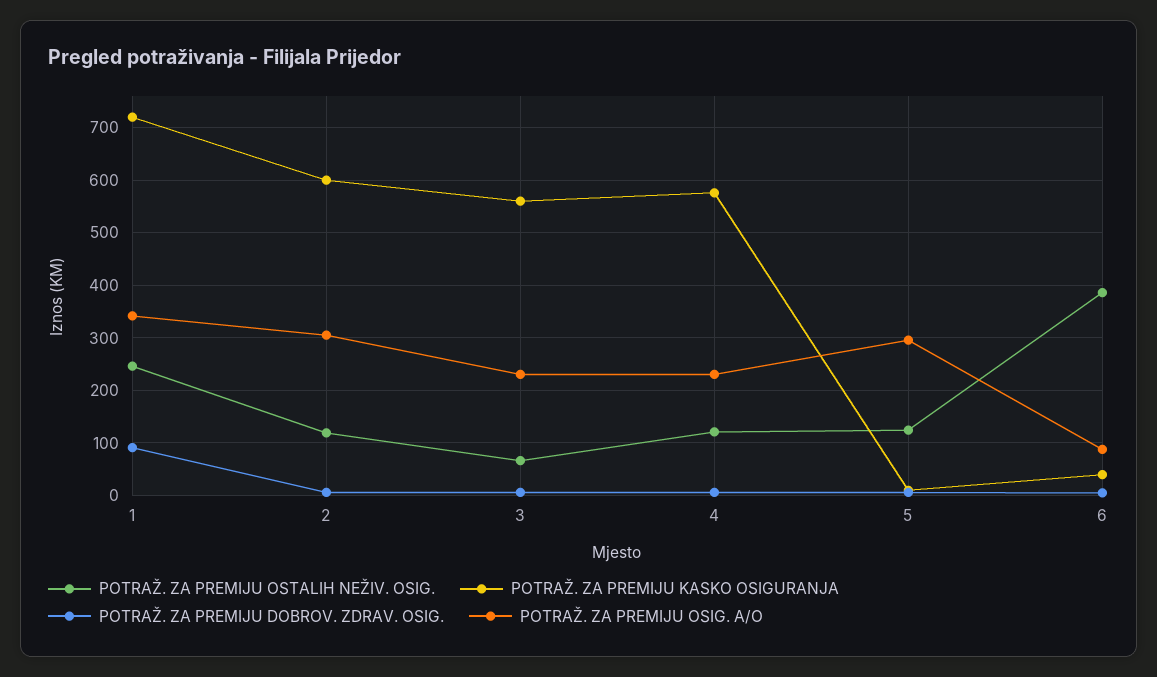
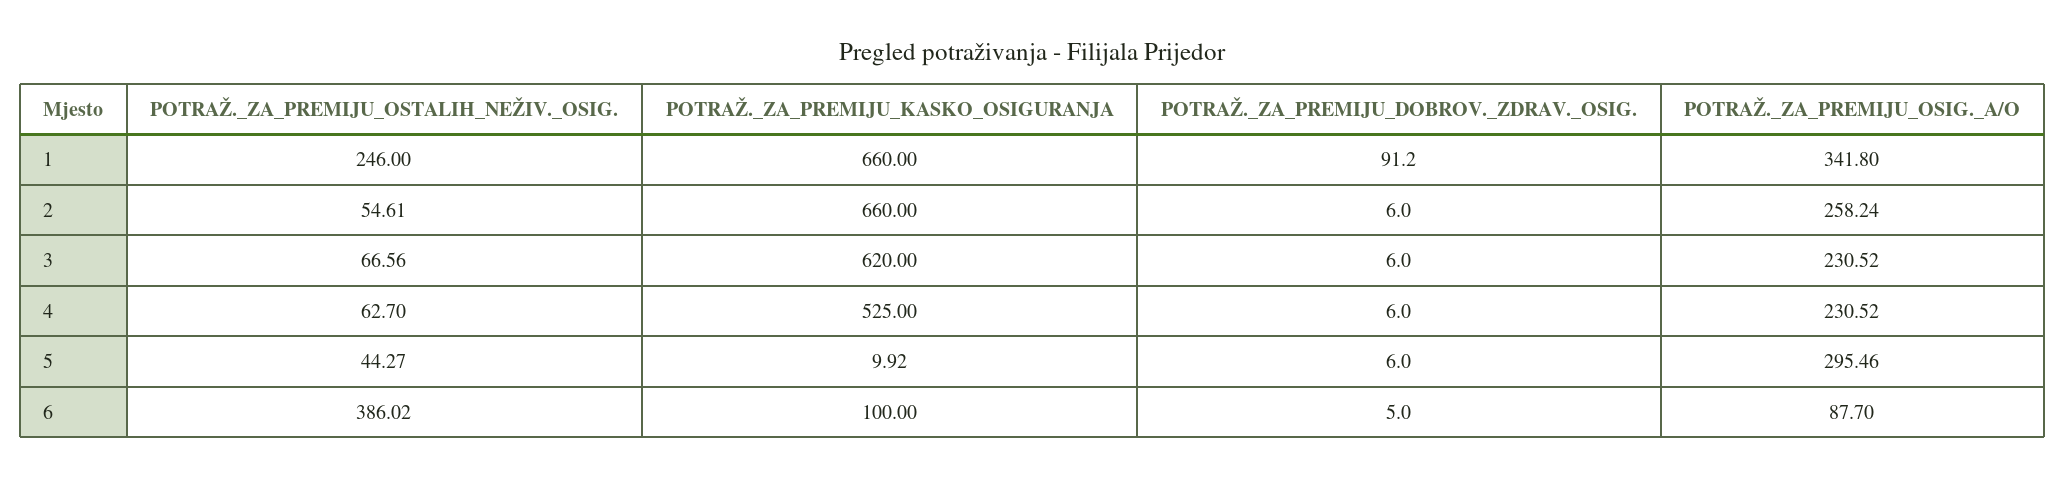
  {
    "POTRAŽ. ZA PREMIJU OSTALIH NEŽIV. OSIG.": {
      "1": 246,
-     "2": 120,
+     "2": 54.61,
      "3": 66.56,
-     "4": 120,
+     "4": 62.7,
-     "5": 120,
+     "5": 44.27,
      "6": 386.02
    },
    "POTRAŽ. ZA PREMIJU KASKO OSIGURANJA": {
-     "1": 720,
+     "1": 660,
-     "2": 600,
+     "2": 660,
-     "3": 560,
+     "3": 620,
-     "4": 580,
+     "4": 525,
      "5": 9.92,
-     "6": 40
+     "6": 100
    },
    "POTRAŽ. ZA PREMIJU DOBROV. ZDRAV. OSIG.": {
      "1": 91.2,
      "2": 6,
      "3": 6,
      "4": 6,
      "5": 6,
      "6": 5
    },
    "POTRAŽ. ZA PREMIJU OSIG. A/O": {
      "1": 341.8,
-     "2": 300,
+     "2": 258.24,
      "3": 230.52,
      "4": 230.52,
      "5": 295.46,
      "6": 87.7
    }
  }

